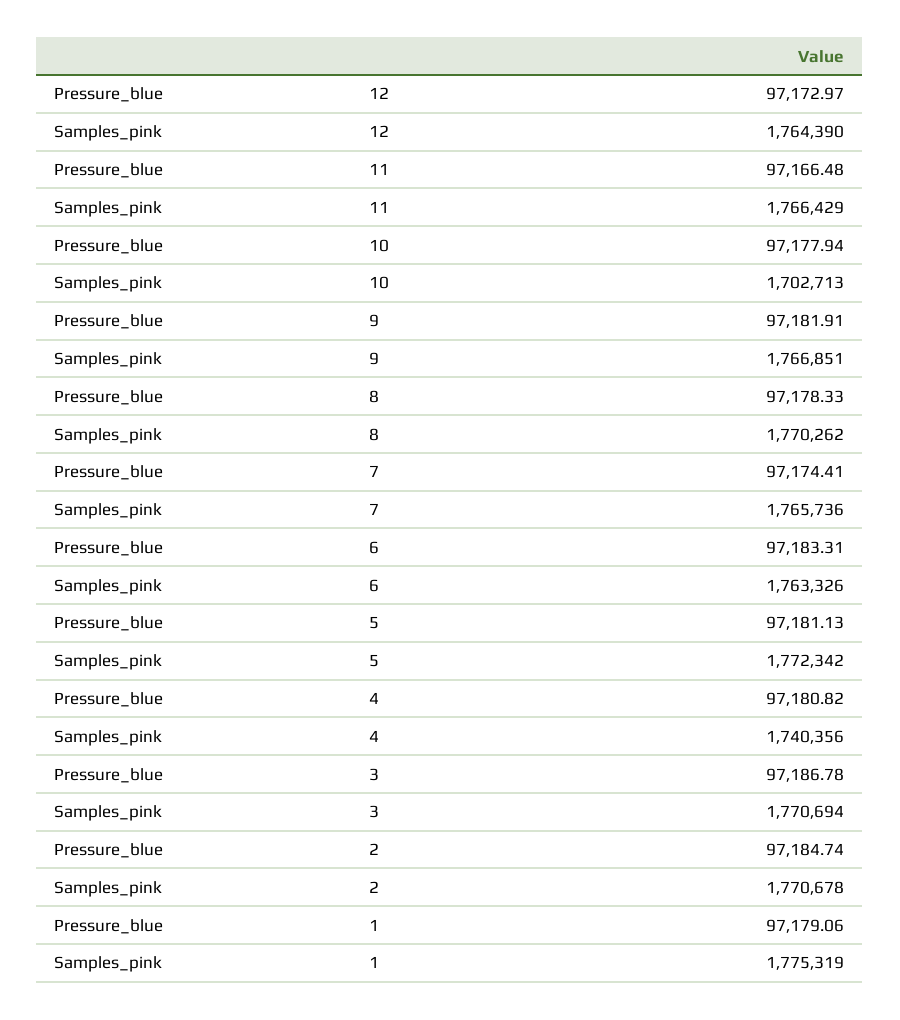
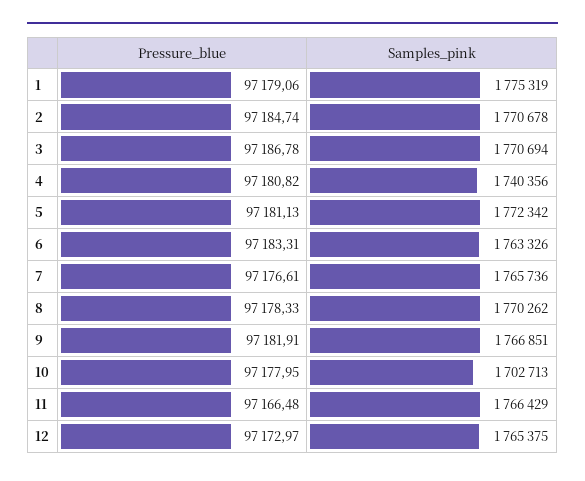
  {
    "Pressure_blue": {
      "12": 97172.97,
      "11": 97166.48,
-     "10": 97177.94,
+     "10": 97177.95,
      "9": 97181.91,
      "8": 97178.33,
-     "7": 97174.41,
+     "7": 97176.61,
      "6": 97183.31,
      "5": 97181.13,
      "4": 97180.82,
      "3": 97186.78,
      "2": 97184.74,
      "1": 97179.06
    },
    "Samples_pink": {
-     "12": 1764390,
+     "12": 1765375,
      "11": 1766429,
      "10": 1702713,
      "9": 1766851,
      "8": 1770262,
      "7": 1765736,
      "6": 1763326,
      "5": 1772342,
      "4": 1740356,
      "3": 1770694,
      "2": 1770678,
      "1": 1775319
    }
  }

